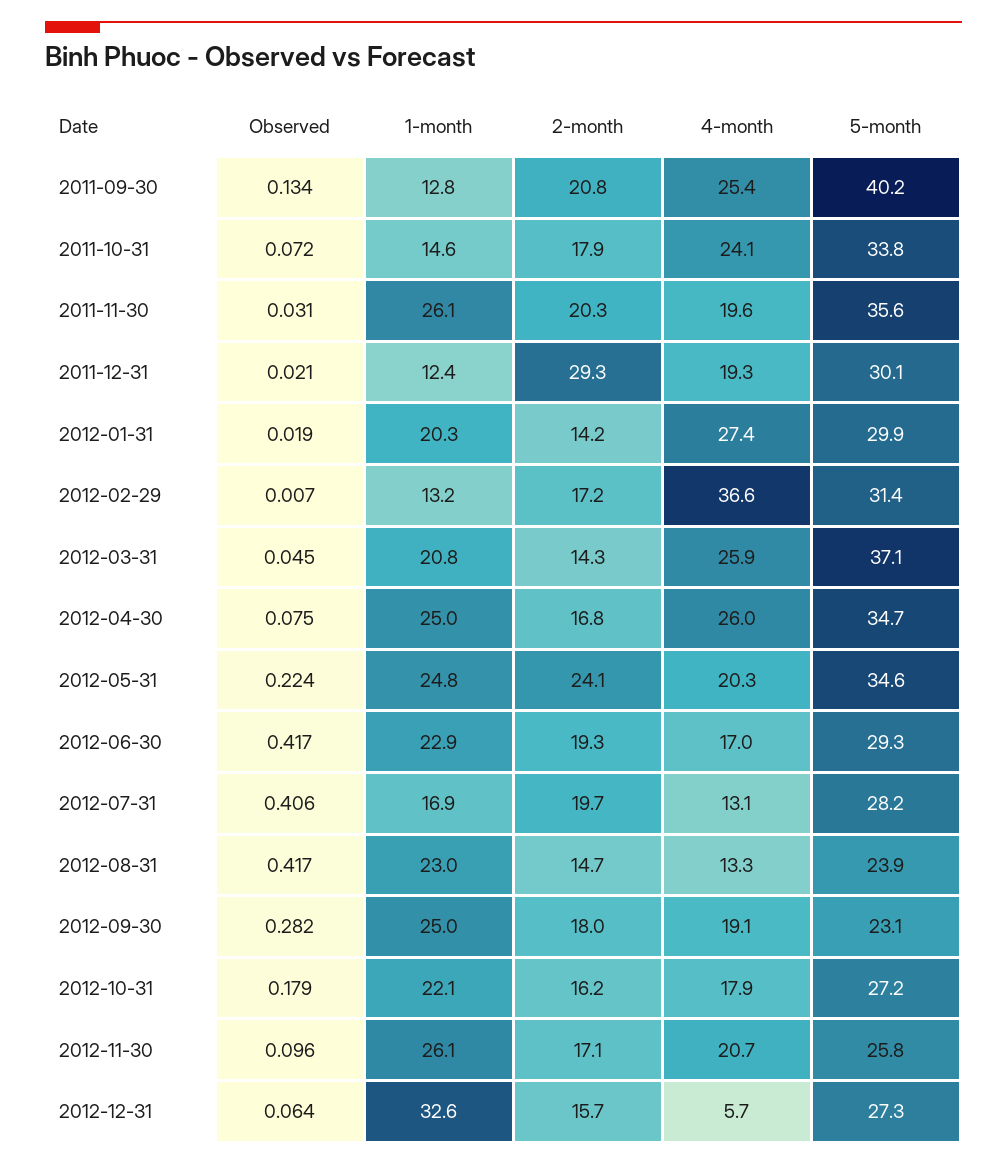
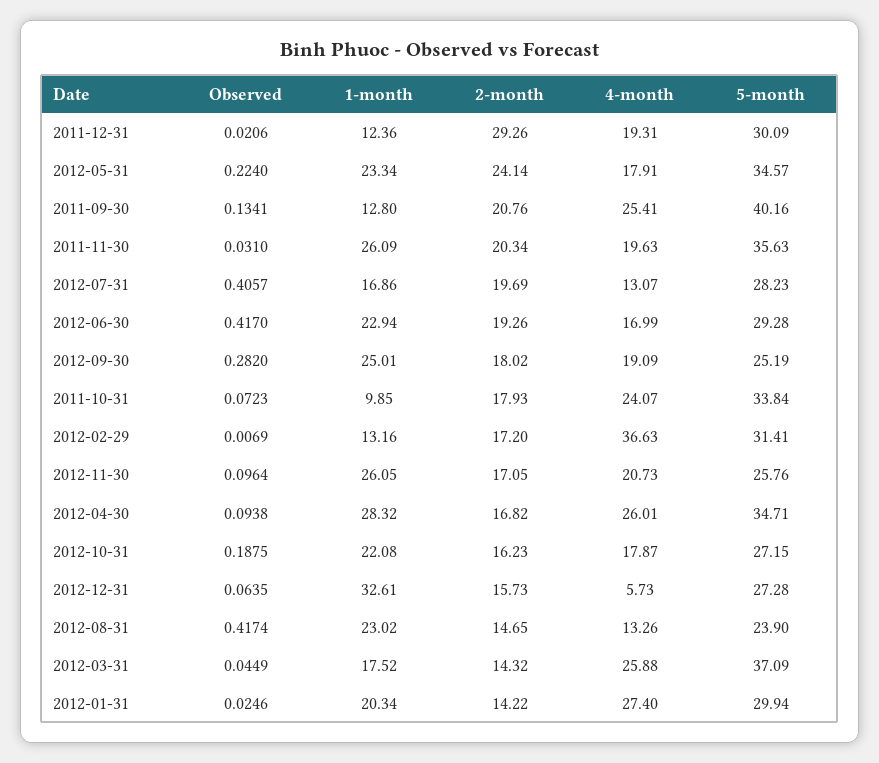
  {
    "Observed": {
      "2011-09-30": 0.1341,
      "2011-10-31": 0.0723,
      "2011-11-30": 0.031,
      "2011-12-31": 0.0206,
-     "2012-01-31": 0.019,
+     "2012-01-31": 0.0246,
      "2012-02-29": 0.0069,
      "2012-03-31": 0.0449,
-     "2012-04-30": 0.075,
+     "2012-04-30": 0.0938,
      "2012-05-31": 0.224,
      "2012-06-30": 0.417,
      "2012-07-31": 0.4057,
      "2012-08-31": 0.4174,
      "2012-09-30": 0.282,
-     "2012-10-31": 0.179,
+     "2012-10-31": 0.1875,
      "2012-11-30": 0.0964,
      "2012-12-31": 0.0635
    },
    "1-month": {
      "2011-09-30": 12.8,
-     "2011-10-31": 14.6,
+     "2011-10-31": 9.85,
      "2011-11-30": 26.09,
      "2011-12-31": 12.36,
      "2012-01-31": 20.34,
      "2012-02-29": 13.16,
-     "2012-03-31": 20.8,
+     "2012-03-31": 17.52,
-     "2012-04-30": 25,
+     "2012-04-30": 28.32,
-     "2012-05-31": 24.8,
+     "2012-05-31": 23.34,
      "2012-06-30": 22.94,
      "2012-07-31": 16.86,
      "2012-08-31": 23.02,
      "2012-09-30": 25.01,
      "2012-10-31": 22.08,
      "2012-11-30": 26.05,
      "2012-12-31": 32.61
    },
    "2-month": {
      "2011-09-30": 20.76,
      "2011-10-31": 17.93,
      "2011-11-30": 20.34,
      "2011-12-31": 29.26,
      "2012-01-31": 14.22,
      "2012-02-29": 17.2,
      "2012-03-31": 14.32,
      "2012-04-30": 16.82,
      "2012-05-31": 24.14,
      "2012-06-30": 19.26,
      "2012-07-31": 19.69,
      "2012-08-31": 14.65,
      "2012-09-30": 18.02,
      "2012-10-31": 16.23,
      "2012-11-30": 17.05,
      "2012-12-31": 15.73
    },
    "4-month": {
      "2011-09-30": 25.41,
      "2011-10-31": 24.07,
      "2011-11-30": 19.63,
      "2011-12-31": 19.31,
      "2012-01-31": 27.4,
      "2012-02-29": 36.63,
      "2012-03-31": 25.88,
      "2012-04-30": 26.01,
-     "2012-05-31": 20.3,
+     "2012-05-31": 17.91,
      "2012-06-30": 16.99,
      "2012-07-31": 13.07,
      "2012-08-31": 13.26,
      "2012-09-30": 19.09,
      "2012-10-31": 17.87,
      "2012-11-30": 20.73,
      "2012-12-31": 5.73
    },
    "5-month": {
      "2011-09-30": 40.16,
      "2011-10-31": 33.84,
      "2011-11-30": 35.63,
      "2011-12-31": 30.09,
      "2012-01-31": 29.94,
      "2012-02-29": 31.41,
      "2012-03-31": 37.09,
      "2012-04-30": 34.71,
      "2012-05-31": 34.57,
      "2012-06-30": 29.28,
      "2012-07-31": 28.23,
      "2012-08-31": 23.9,
-     "2012-09-30": 23.1,
+     "2012-09-30": 25.19,
      "2012-10-31": 27.15,
      "2012-11-30": 25.76,
      "2012-12-31": 27.28
    }
  }

